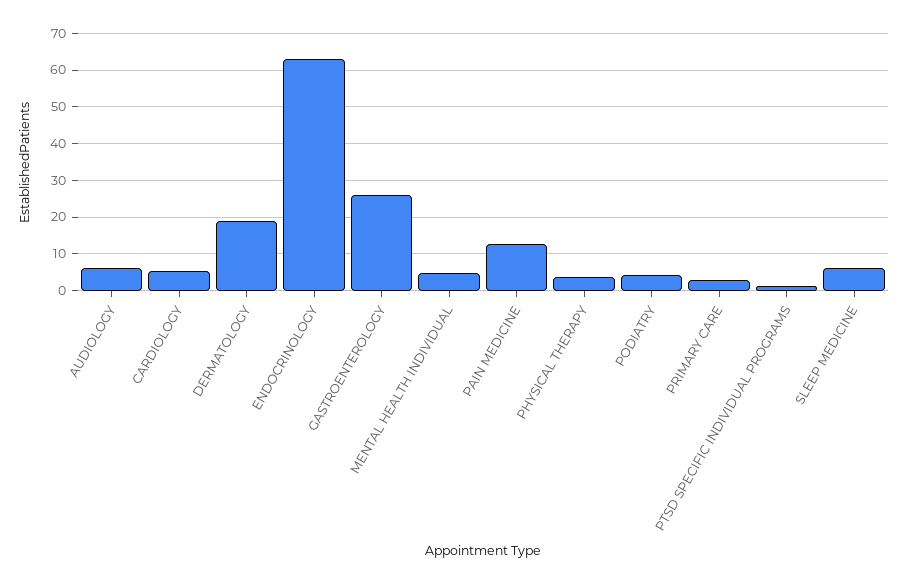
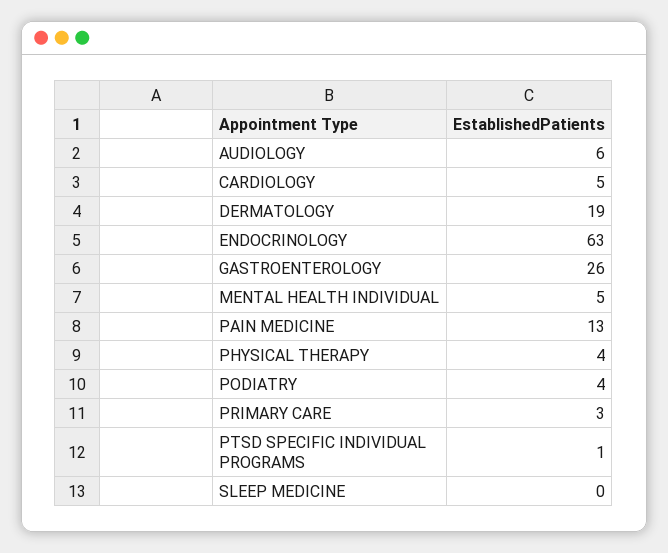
  {
    "AUDIOLOGY": 6,
    "CARDIOLOGY": 5,
    "DERMATOLOGY": 19,
    "ENDOCRINOLOGY": 63,
    "GASTROENTEROLOGY": 26,
    "MENTAL HEALTH INDIVIDUAL": 5,
    "PAIN MEDICINE": 13,
    "PHYSICAL THERAPY": 4,
    "PODIATRY": 4,
    "PRIMARY CARE": 3,
    "PTSD SPECIFIC INDIVIDUAL PROGRAMS": 1,
-   "SLEEP MEDICINE": 6
+   "SLEEP MEDICINE": 0
  }

